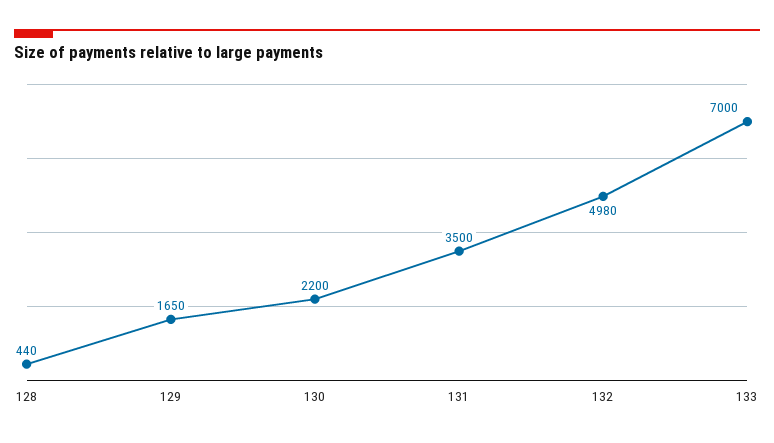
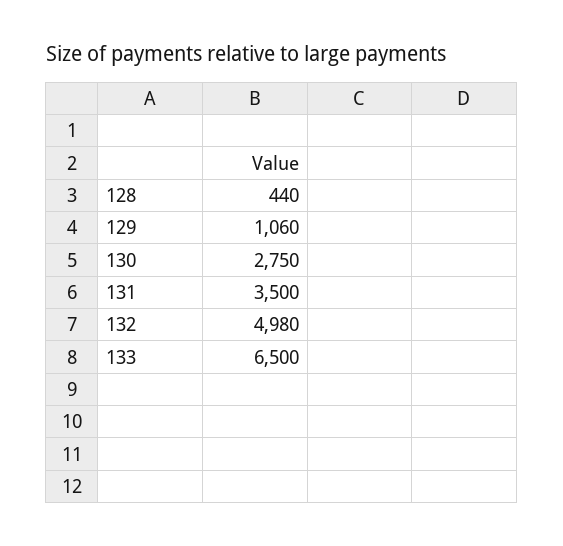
  {
    "128": 440,
-   "129": 1650,
+   "129": 1060,
-   "130": 2200,
+   "130": 2750,
    "131": 3500,
    "132": 4980,
-   "133": 7000
+   "133": 6500
  }

